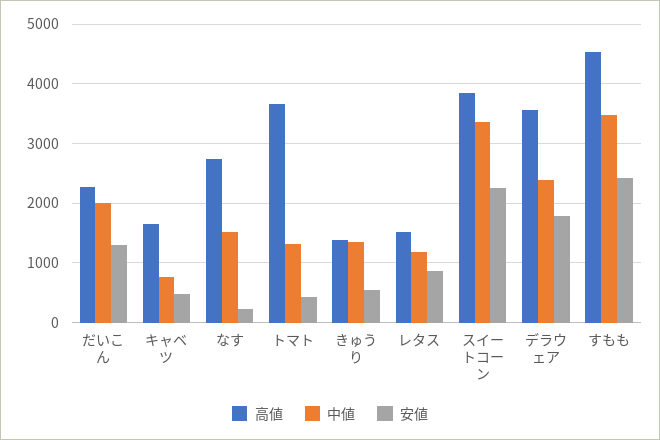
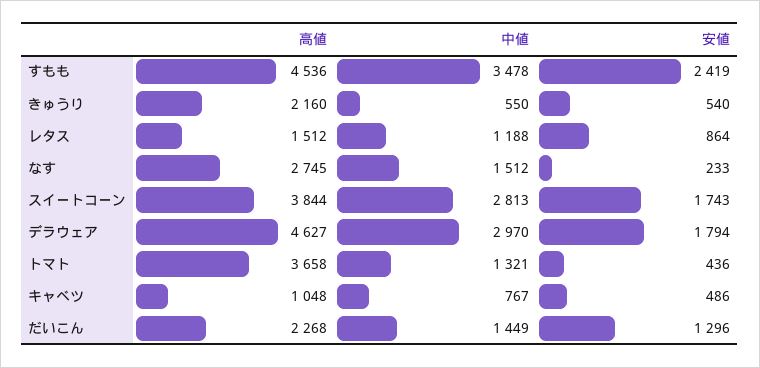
  {
    "高値": {
      "だいこん": 2268,
-     "キャベツ": 1600,
+     "キャベツ": 1048,
      "なす": 2745,
      "トマト": 3658,
-     "きゅうり": 1400,
+     "きゅうり": 2160,
      "レタス": 1512,
      "スイートコーン": 3844,
-     "デラウェア": 3600,
+     "デラウェア": 4627,
      "すもも": 4536
    },
    "中値": {
-     "だいこん": 2000,
+     "だいこん": 1449,
      "キャベツ": 767,
      "なす": 1512,
      "トマト": 1321,
-     "きゅうり": 1400,
+     "きゅうり": 550,
      "レタス": 1188,
-     "スイートコーン": 3400,
+     "スイートコーン": 2813,
-     "デラウェア": 2400,
+     "デラウェア": 2970,
      "すもも": 3478
    },
    "安値": {
      "だいこん": 1296,
      "キャベツ": 486,
      "なす": 233,
      "トマト": 436,
      "きゅうり": 540,
      "レタス": 864,
-     "スイートコーン": 2200,
+     "スイートコーン": 1743,
      "デラウェア": 1794,
      "すもも": 2419
    }
  }

